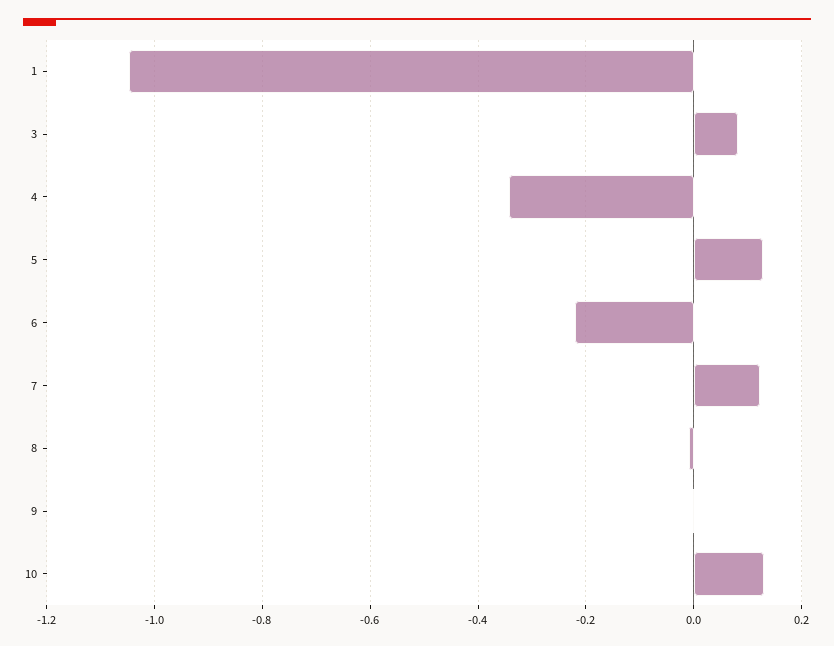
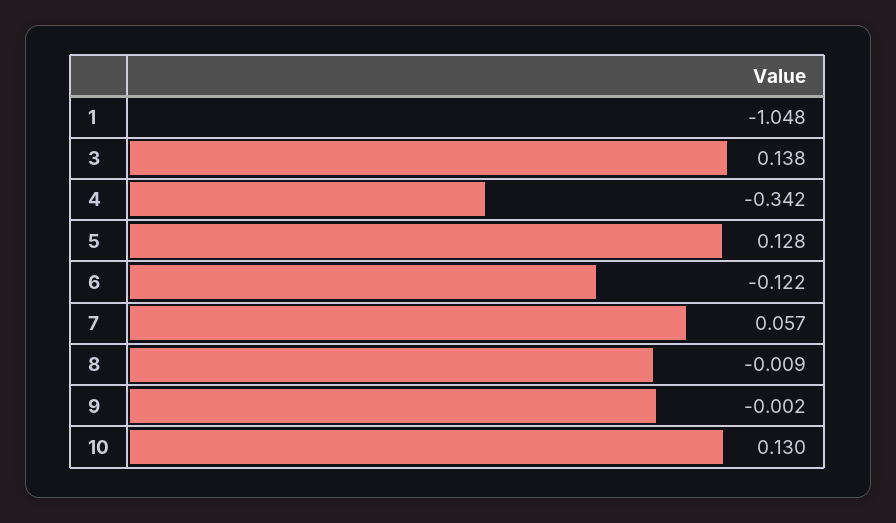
  {
    "1": -1.048,
-   "3": 0.08,
+   "3": 0.138,
    "4": -0.342,
    "5": 0.128,
-   "6": -0.22,
+   "6": -0.122,
-   "7": 0.12,
+   "7": 0.057,
    "8": -0.009,
    "9": -0.002,
    "10": 0.13
  }

